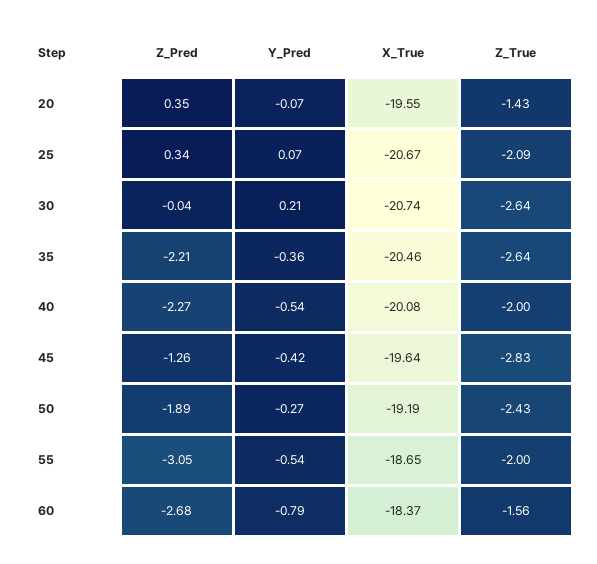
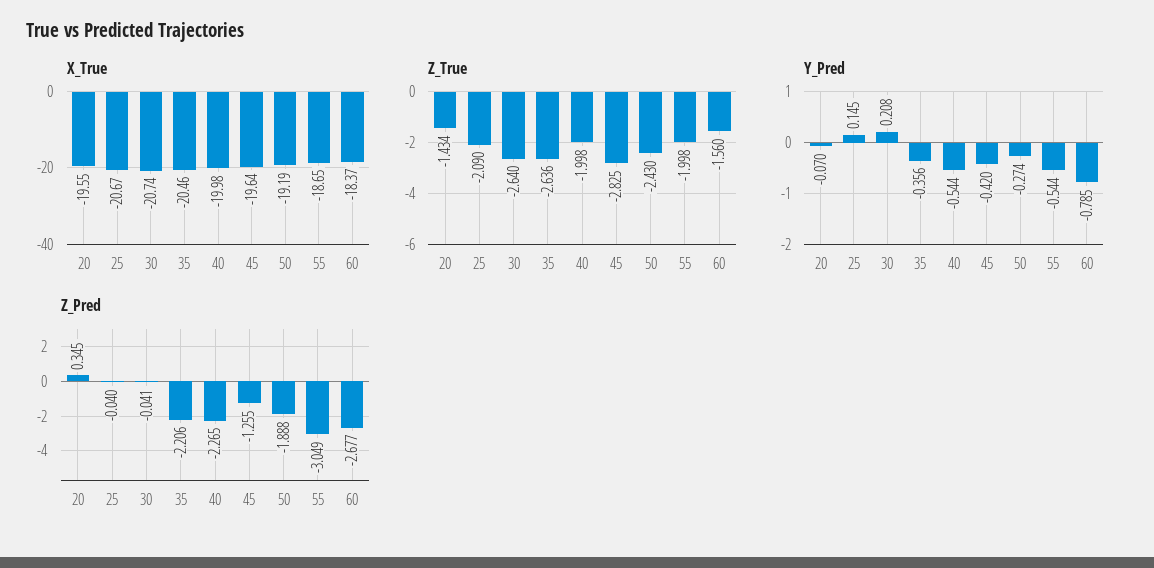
  {
    "Z_Pred": {
      "20": 0.345,
-     "25": 0.34,
+     "25": -0.04,
      "30": -0.041,
      "35": -2.206,
      "40": -2.265,
      "45": -1.255,
      "50": -1.888,
      "55": -3.049,
      "60": -2.677
    },
    "Y_Pred": {
      "20": -0.07,
-     "25": 0.07,
+     "25": 0.145,
      "30": 0.208,
      "35": -0.356,
      "40": -0.544,
      "45": -0.42,
      "50": -0.274,
      "55": -0.544,
      "60": -0.785
    },
    "X_True": {
      "20": -19.55,
      "25": -20.67,
      "30": -20.74,
      "35": -20.46,
-     "40": -20.08,
+     "40": -19.98,
      "45": -19.64,
      "50": -19.19,
      "55": -18.65,
      "60": -18.37
    },
    "Z_True": {
      "20": -1.434,
      "25": -2.09,
      "30": -2.64,
      "35": -2.636,
      "40": -1.998,
      "45": -2.825,
      "50": -2.43,
      "55": -1.998,
      "60": -1.56
    }
  }

